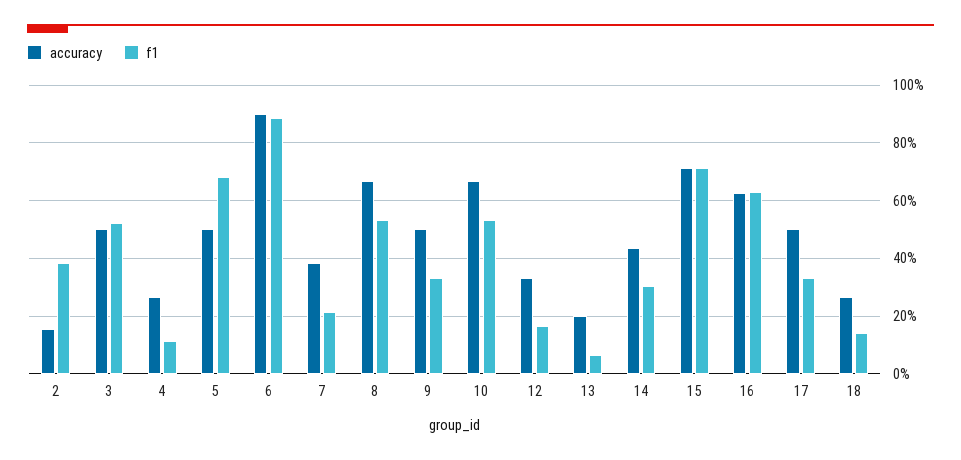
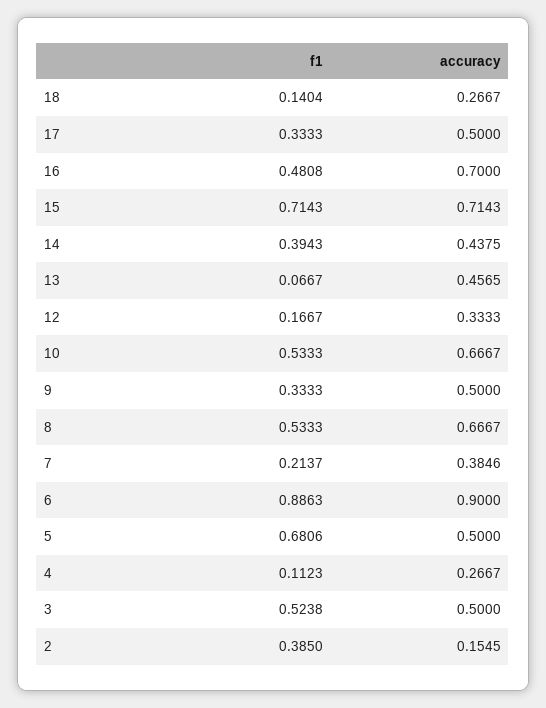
  {
    "accuracy": {
      "2": 0.1545,
      "3": 0.5,
      "4": 0.2667,
      "5": 0.5,
      "6": 0.9,
      "7": 0.3846,
      "8": 0.6667,
      "9": 0.5,
      "10": 0.6667,
      "12": 0.3333,
-     "13": 0.2,
+     "13": 0.4565,
      "14": 0.4375,
      "15": 0.7143,
-     "16": 0.625,
+     "16": 0.7,
      "17": 0.5,
      "18": 0.2667
    },
    "f1": {
      "2": 0.385,
      "3": 0.5238,
      "4": 0.1123,
      "5": 0.6806,
      "6": 0.8863,
      "7": 0.2137,
      "8": 0.5333,
      "9": 0.3333,
      "10": 0.5333,
      "12": 0.1667,
      "13": 0.0667,
-     "14": 0.3,
+     "14": 0.3943,
      "15": 0.7143,
-     "16": 0.625,
+     "16": 0.4808,
      "17": 0.3333,
      "18": 0.1404
    }
  }

